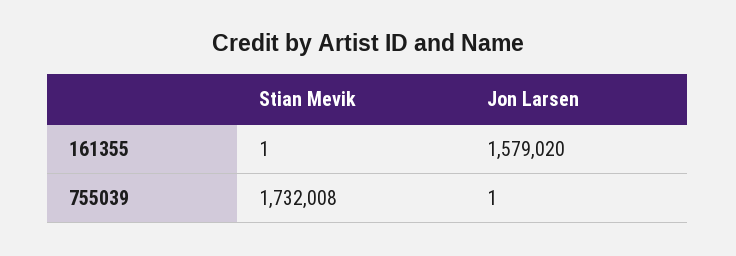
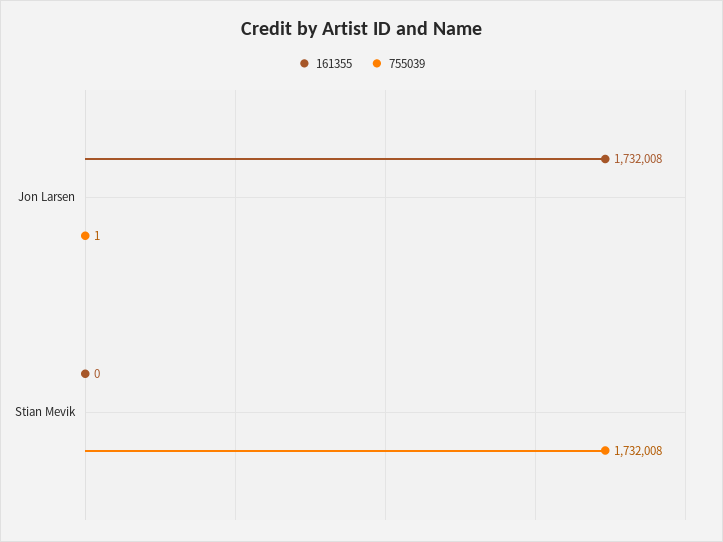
  {
    "161355": {
-     "Stian Mevik": 1,
+     "Stian Mevik": 0,
-     "Jon Larsen": 1579020
+     "Jon Larsen": 1732008
    },
    "755039": {
      "Stian Mevik": 1732008,
      "Jon Larsen": 1
    }
  }

